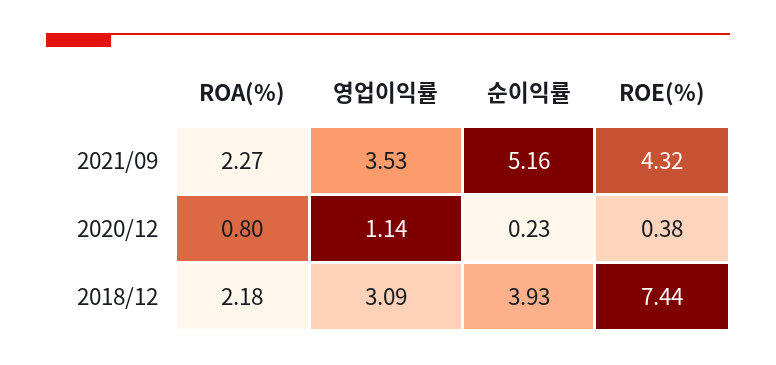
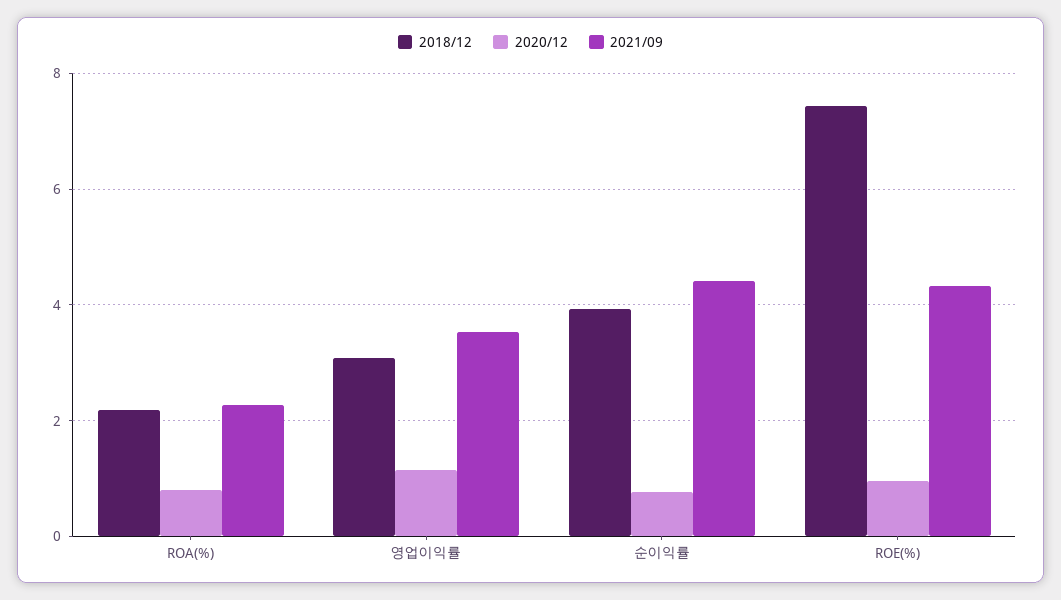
  {
    "2021/09": {
      "ROA(%)": 2.27,
      "영업이익률": 3.53,
-     "순이익률": 5.16,
+     "순이익률": 4.4,
      "ROE(%)": 4.32
    },
    "2020/12": {
      "ROA(%)": 0.8,
      "영업이익률": 1.14,
-     "순이익률": 0.23,
+     "순이익률": 0.8,
-     "ROE(%)": 0.38
+     "ROE(%)": 1
    },
    "2018/12": {
      "ROA(%)": 2.18,
      "영업이익률": 3.09,
      "순이익률": 3.93,
      "ROE(%)": 7.44
    }
  }

